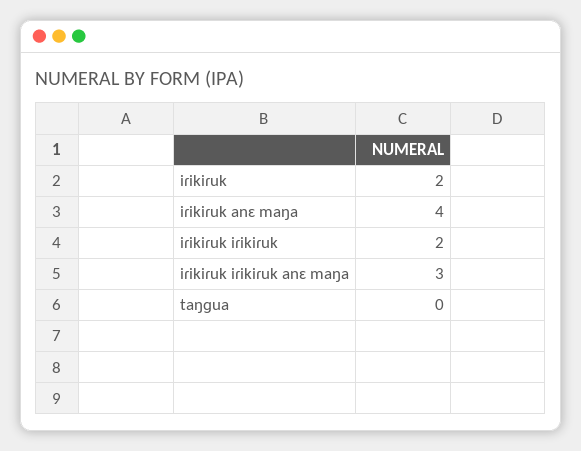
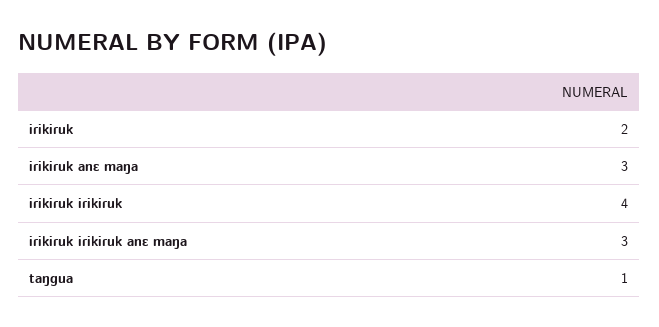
  {
    "iɾikiɾuk": 2,
-   "iɾikiɾuk anɛ maŋa": 4,
+   "iɾikiɾuk anɛ maŋa": 3,
-   "iɾikiɾuk iɾikiɾuk": 2,
+   "iɾikiɾuk iɾikiɾuk": 4,
    "iɾikiɾuk iɾikiɾuk anɛ maŋa": 3,
-   "taŋɡua": 0
+   "taŋɡua": 1
  }

